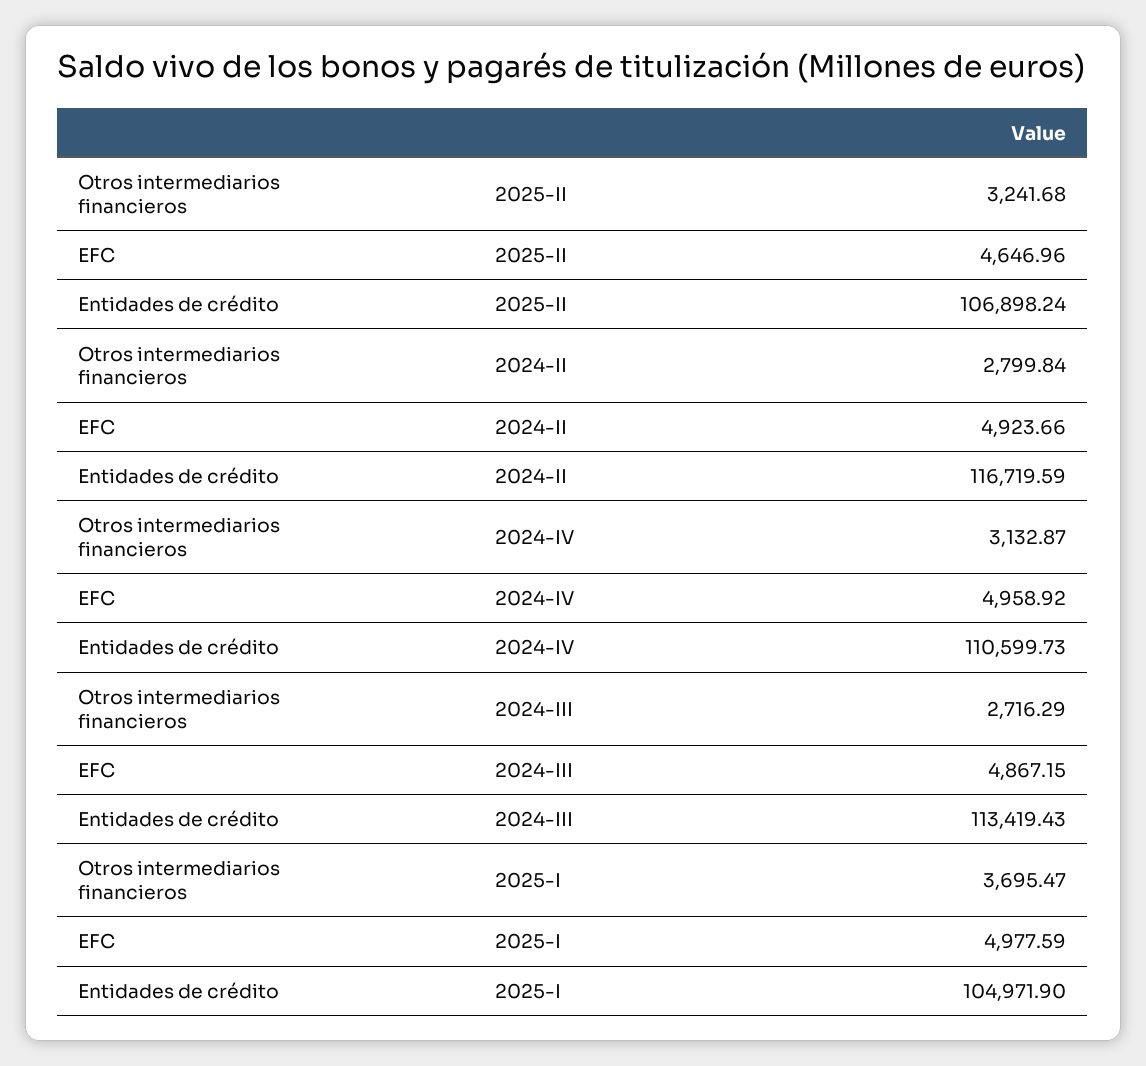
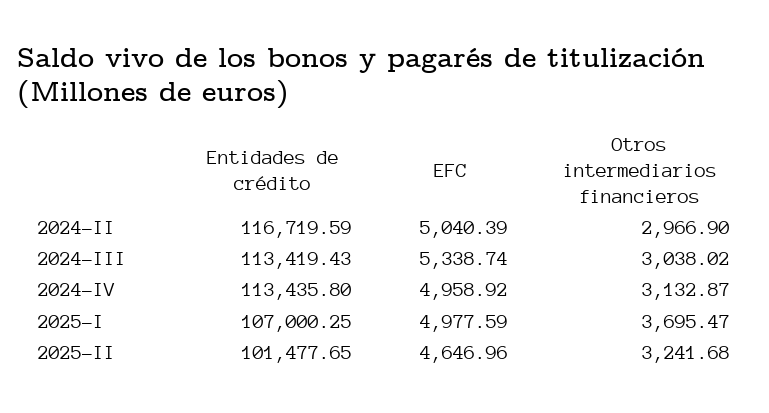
  {
    "Otros intermediarios financieros": {
      "2025-II": 3241.68,
-     "2024-II": 2799.84,
+     "2024-II": 2966.9,
      "2024-IV": 3132.87,
-     "2024-III": 2716.29,
+     "2024-III": 3038.02,
      "2025-I": 3695.47
    },
    "EFC": {
      "2025-II": 4646.96,
-     "2024-II": 4923.66,
+     "2024-II": 5040.39,
      "2024-IV": 4958.92,
-     "2024-III": 4867.15,
+     "2024-III": 5338.74,
      "2025-I": 4977.59
    },
    "Entidades de crédito": {
-     "2025-II": 106898.24,
+     "2025-II": 101477.65,
      "2024-II": 116719.59,
-     "2024-IV": 110599.73,
+     "2024-IV": 113435.8,
      "2024-III": 113419.43,
-     "2025-I": 104971.9
+     "2025-I": 107000.25
    }
  }

